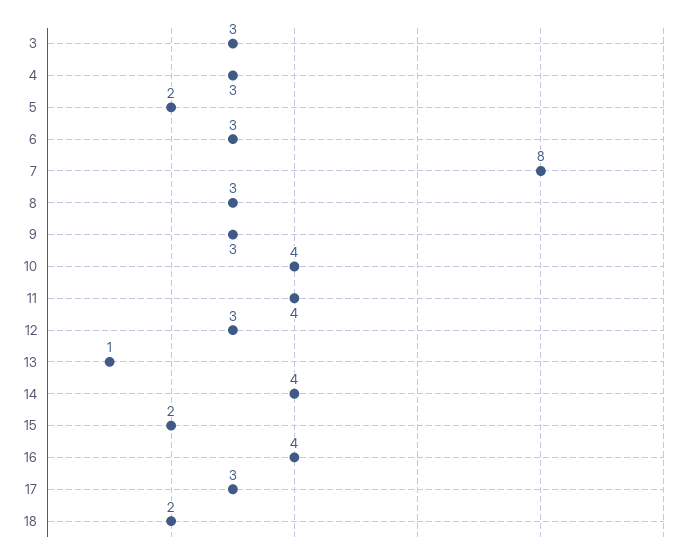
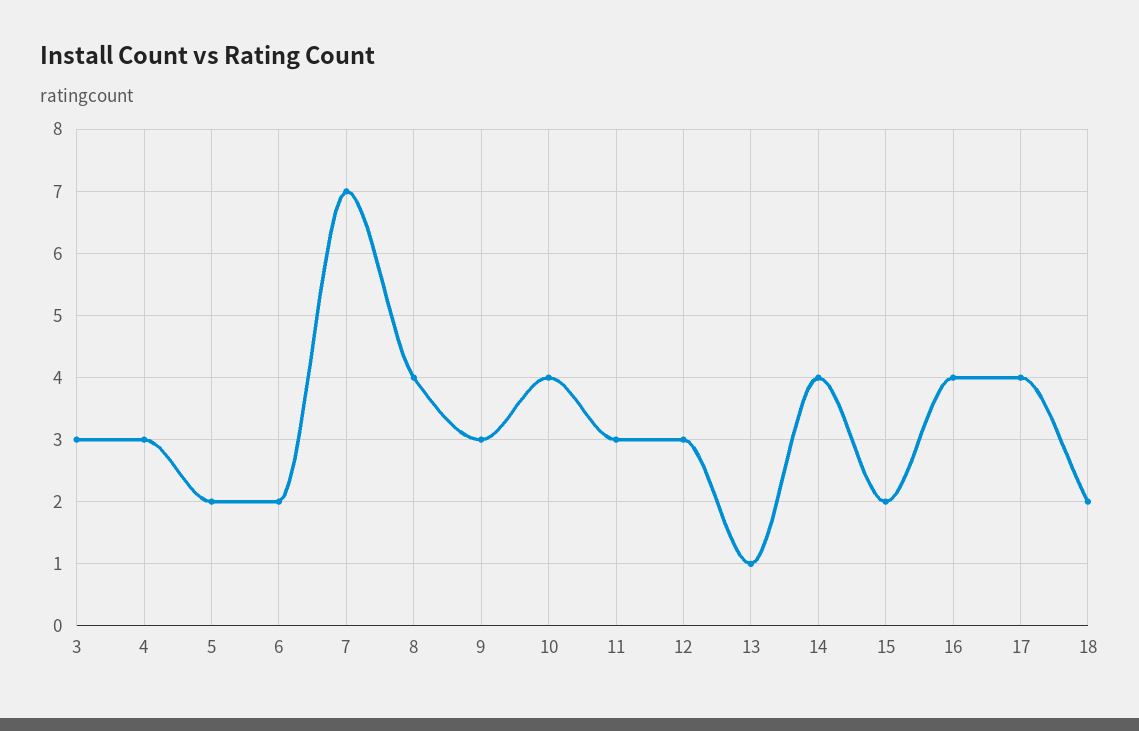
  {
    "3": 3,
    "4": 3,
    "5": 2,
-   "6": 3,
+   "6": 2,
-   "7": 8,
+   "7": 7,
-   "8": 3,
+   "8": 4,
    "9": 3,
    "10": 4,
-   "11": 4,
+   "11": 3,
    "12": 3,
    "13": 1,
    "14": 4,
    "15": 2,
    "16": 4,
-   "17": 3,
+   "17": 4,
    "18": 2
  }

